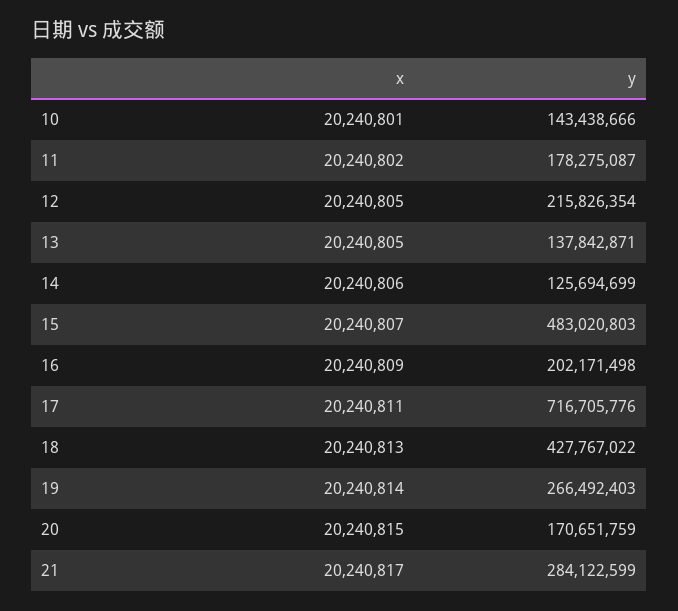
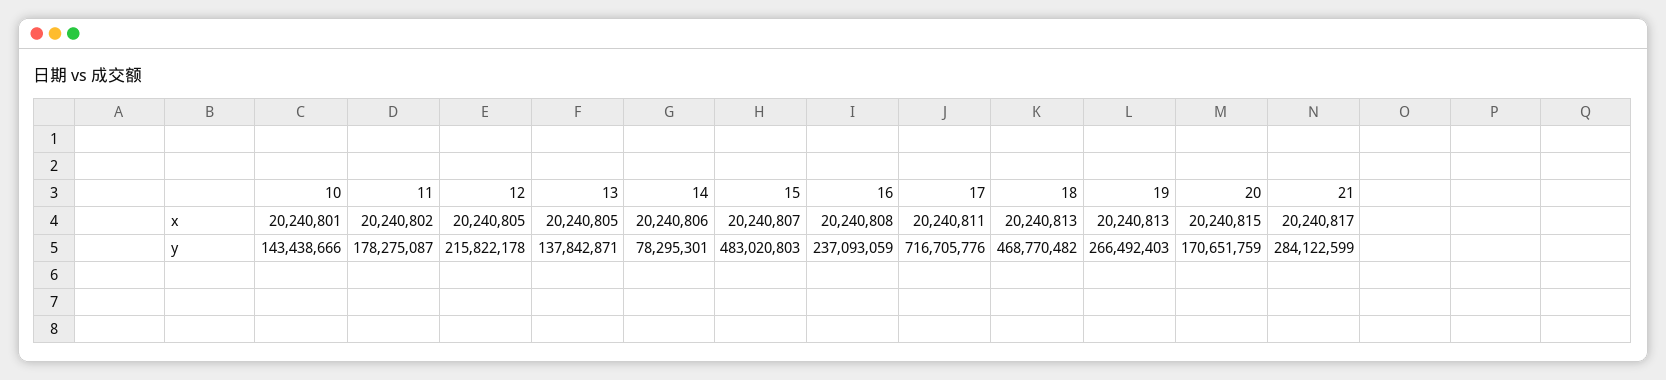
  {
    "x": {
      "10": 20240801,
      "11": 20240802,
      "12": 20240805,
      "13": 20240805,
      "14": 20240806,
      "15": 20240807,
-     "16": 20240809,
+     "16": 20240808,
      "17": 20240811,
      "18": 20240813,
-     "19": 20240814,
+     "19": 20240813,
      "20": 20240815,
      "21": 20240817
    },
    "y": {
      "10": 143438666,
      "11": 178275087,
-     "12": 215826354,
+     "12": 215822178,
      "13": 137842871,
-     "14": 125694699,
+     "14": 78295301,
      "15": 483020803,
-     "16": 202171498,
+     "16": 237093059,
      "17": 716705776,
-     "18": 427767022,
+     "18": 468770482,
      "19": 266492403,
      "20": 170651759,
      "21": 284122599
    }
  }

